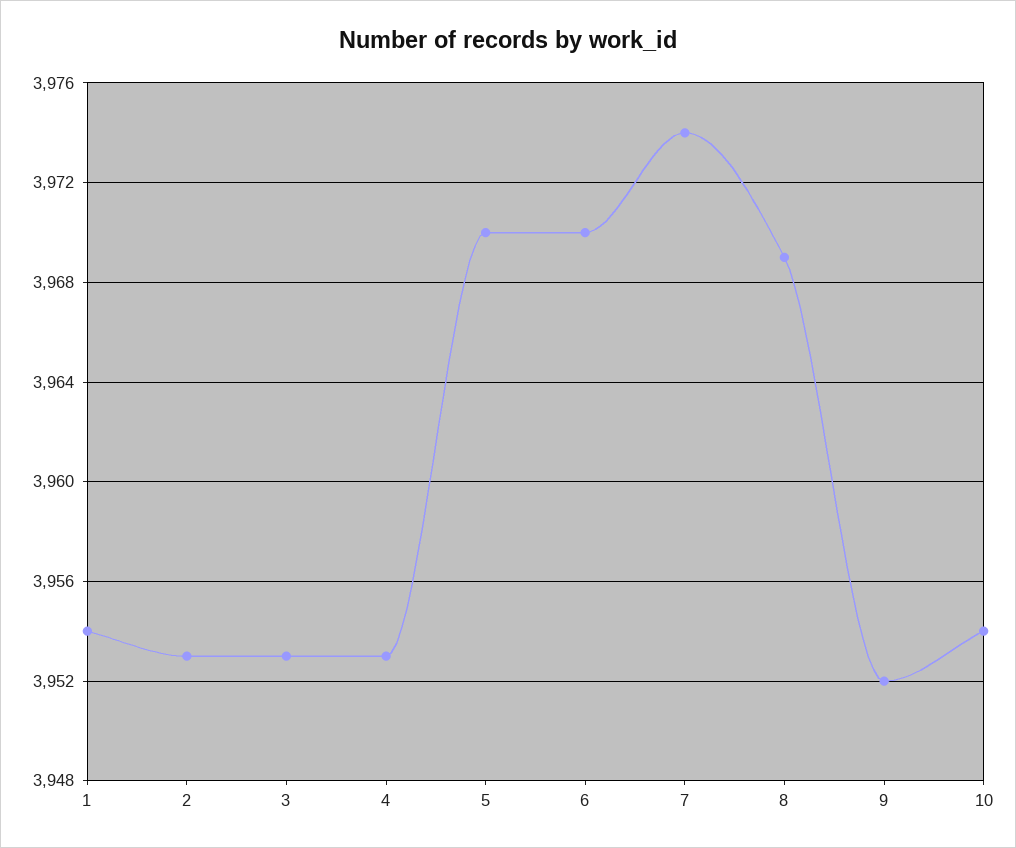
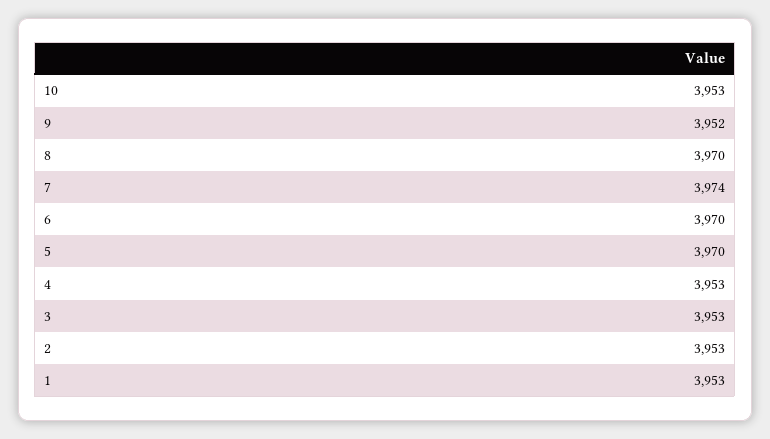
  {
-   "1": 3954,
+   "1": 3953,
    "2": 3953,
    "3": 3953,
    "4": 3953,
    "5": 3970,
    "6": 3970,
    "7": 3974,
-   "8": 3969,
+   "8": 3970,
    "9": 3952,
-   "10": 3954
+   "10": 3953
  }

